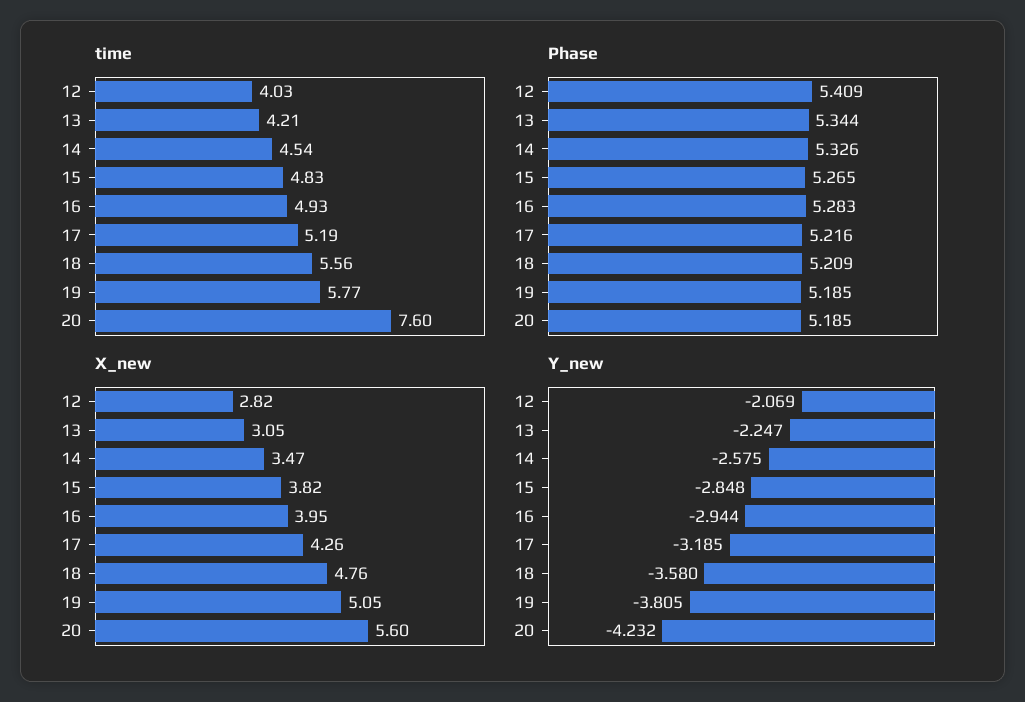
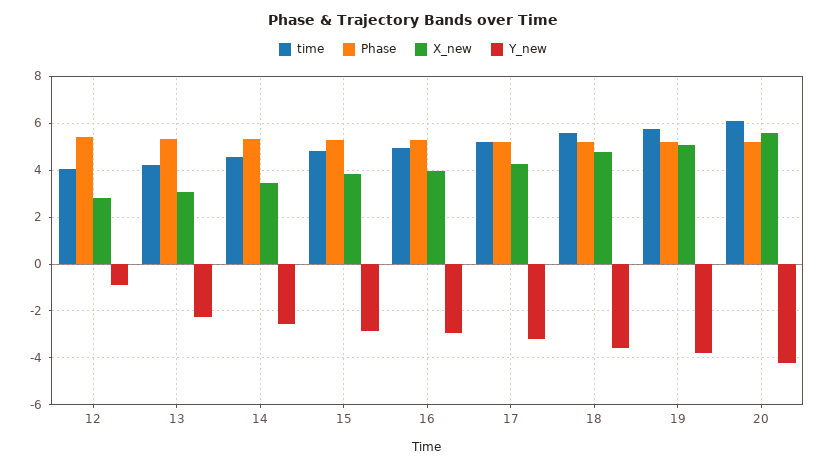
  {
    "time": {
      "12": 4.03,
      "13": 4.21,
      "14": 4.54,
      "15": 4.83,
      "16": 4.93,
      "17": 5.19,
      "18": 5.56,
      "19": 5.77,
-     "20": 7.6
+     "20": 6
    },
    "Phase": {
      "12": 5.409,
      "13": 5.344,
      "14": 5.326,
      "15": 5.265,
      "16": 5.283,
      "17": 5.216,
      "18": 5.209,
      "19": 5.185,
      "20": 5.185
    },
    "X_new": {
      "12": 2.82,
      "13": 3.05,
      "14": 3.47,
      "15": 3.82,
      "16": 3.95,
      "17": 4.26,
      "18": 4.76,
      "19": 5.05,
      "20": 5.6
    },
    "Y_new": {
-     "12": -2.069,
+     "12": -1,
      "13": -2.247,
      "14": -2.575,
      "15": -2.848,
      "16": -2.944,
      "17": -3.185,
      "18": -3.58,
      "19": -3.805,
      "20": -4.232
    }
  }

